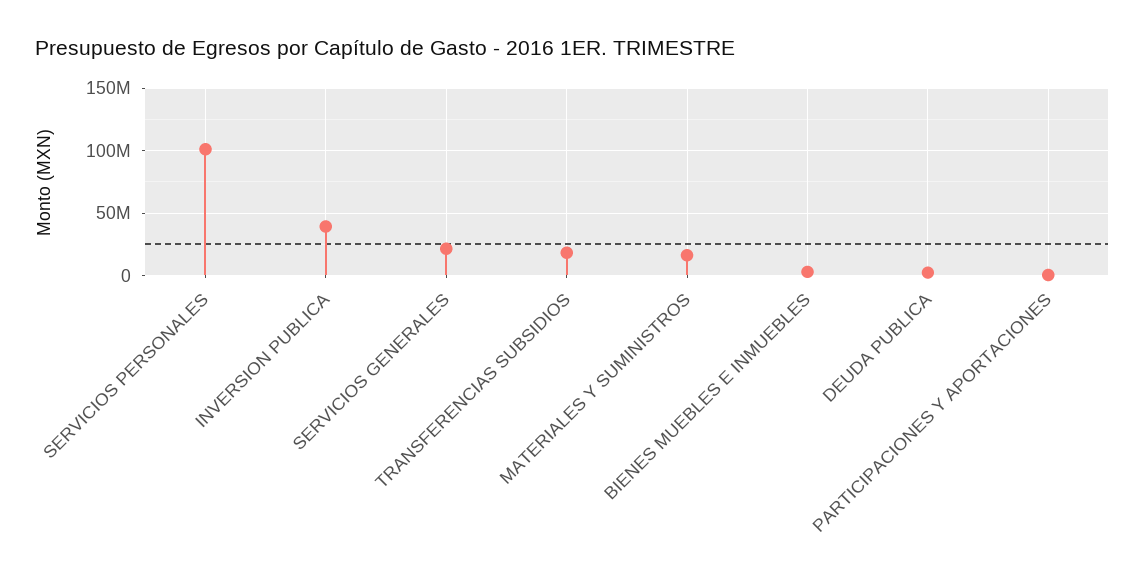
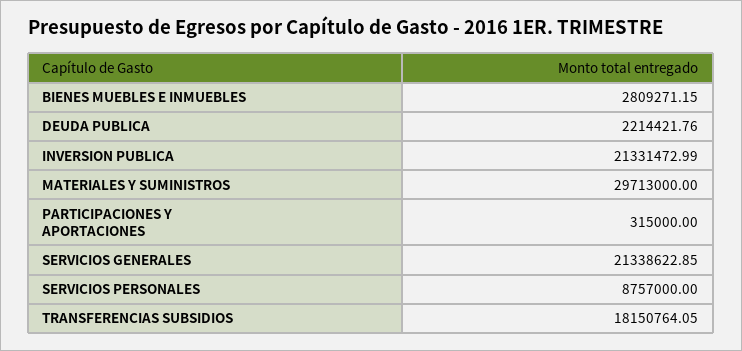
  {
-   "SERVICIOS PERSONALES": 100000000,
+   "SERVICIOS PERSONALES": 8757000,
-   "INVERSION PUBLICA": 40000000,
+   "INVERSION PUBLICA": 21331472.99,
    "SERVICIOS GENERALES": 21338622.85,
    "TRANSFERENCIAS SUBSIDIOS": 18150764.05,
-   "MATERIALES Y SUMINISTROS": 15000000,
+   "MATERIALES Y SUMINISTROS": 29713000,
    "BIENES MUEBLES E INMUEBLES": 2809271.15,
    "DEUDA PUBLICA": 2214421.76,
    "PARTICIPACIONES Y APORTACIONES": 315000
  }

